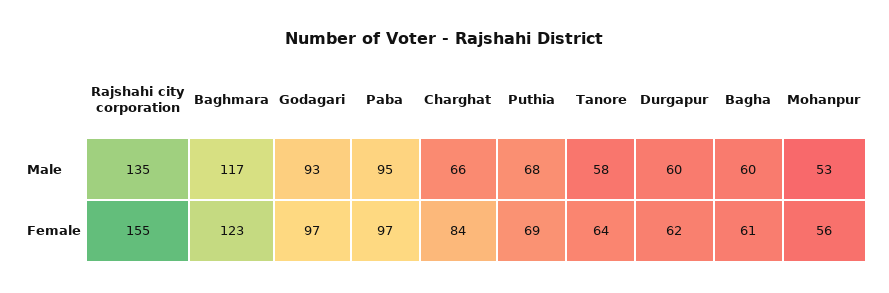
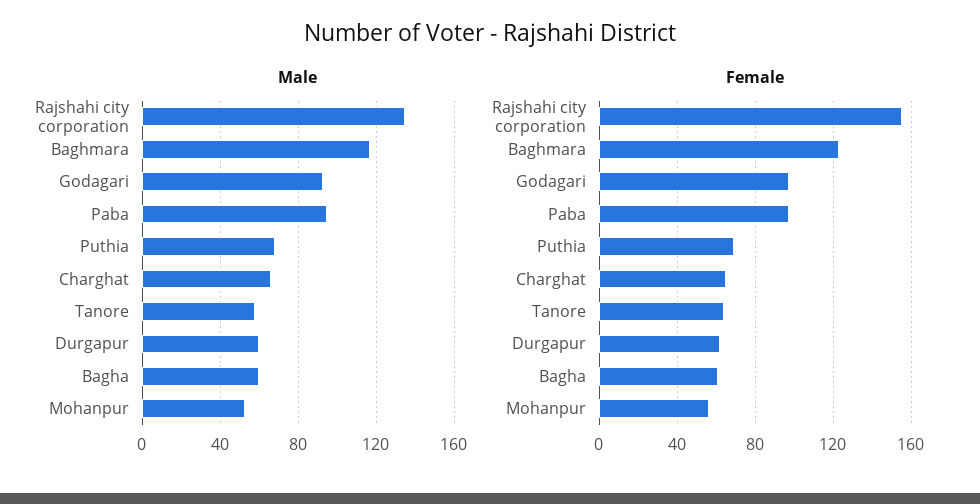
  {
    "Male": {
      "Rajshahi city corporation": 135,
      "Baghmara": 117,
      "Godagari": 93,
      "Paba": 95,
      "Charghat": 66,
      "Puthia": 68,
      "Tanore": 58,
      "Durgapur": 60,
      "Bagha": 60,
      "Mohanpur": 53
    },
    "Female": {
      "Rajshahi city corporation": 155,
      "Baghmara": 123,
      "Godagari": 97,
      "Paba": 97,
-     "Charghat": 84,
+     "Charghat": 65,
      "Puthia": 69,
      "Tanore": 64,
      "Durgapur": 62,
      "Bagha": 61,
      "Mohanpur": 56
    }
  }

